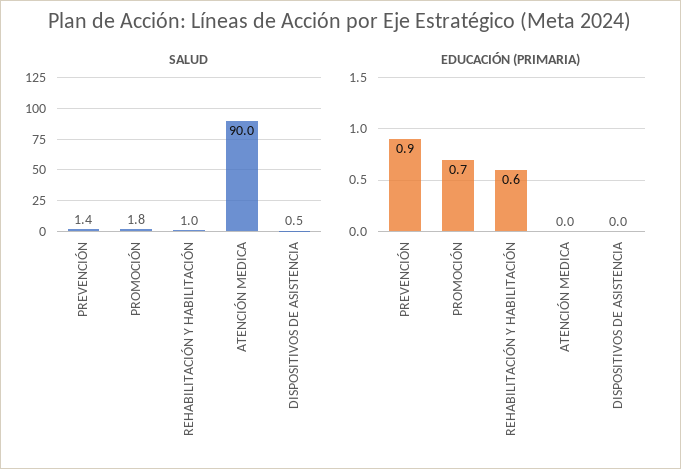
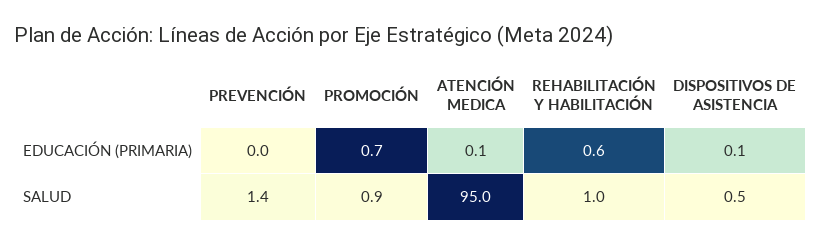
  {
    "SALUD": {
      "PREVENCIÓN": 1.4,
-     "PROMOCIÓN": 1.8,
+     "PROMOCIÓN": 0.9,
      "REHABILITACIÓN Y HABILITACIÓN": 1,
-     "ATENCIÓN MEDICA": 90,
+     "ATENCIÓN MEDICA": 95,
      "DISPOSITIVOS DE ASISTENCIA": 0.5
    },
    "EDUCACIÓN (PRIMARIA)": {
-     "PREVENCIÓN": 0.9,
+     "PREVENCIÓN": 0,
      "PROMOCIÓN": 0.7,
      "REHABILITACIÓN Y HABILITACIÓN": 0.6,
-     "ATENCIÓN MEDICA": 0,
+     "ATENCIÓN MEDICA": 0.1,
-     "DISPOSITIVOS DE ASISTENCIA": 0
+     "DISPOSITIVOS DE ASISTENCIA": 0.1
    }
  }

